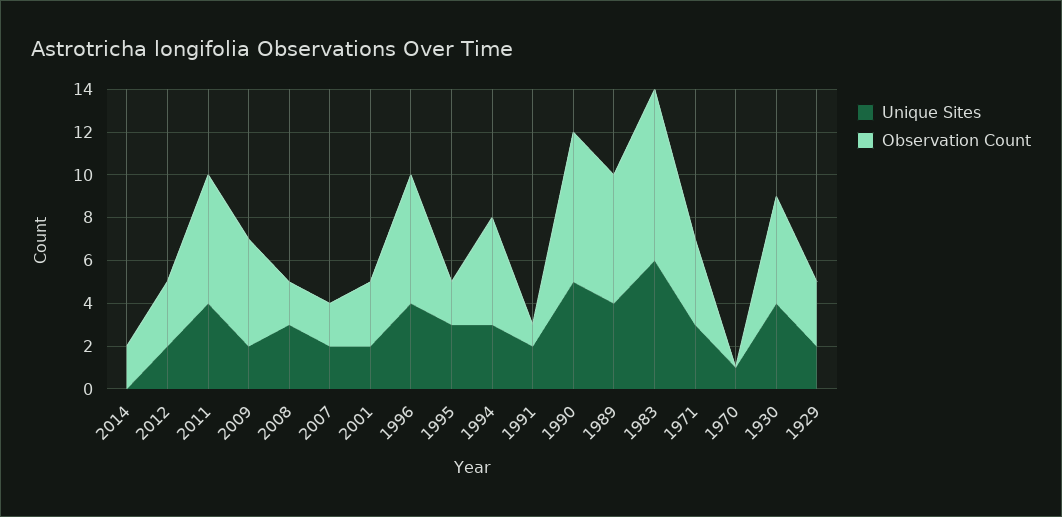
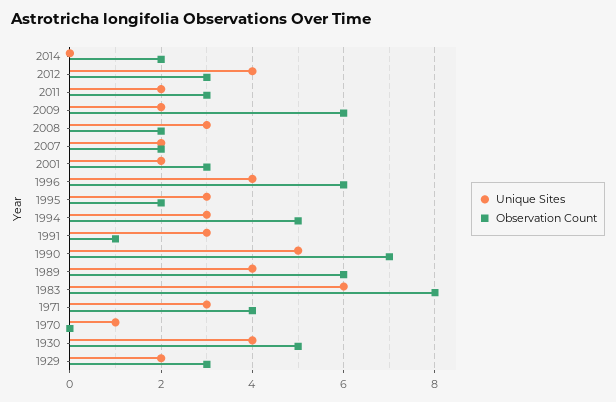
  {
    "Unique Sites": {
      "2014": 0,
-     "2012": 2,
+     "2012": 4,
-     "2011": 4,
+     "2011": 2,
      "2009": 2,
      "2008": 3,
      "2007": 2,
      "2001": 2,
      "1996": 4,
      "1995": 3,
      "1994": 3,
-     "1991": 2,
+     "1991": 3,
      "1990": 5,
      "1989": 4,
      "1983": 6,
      "1971": 3,
      "1970": 1,
      "1930": 4,
      "1929": 2
    },
    "Observation Count": {
      "2014": 2,
      "2012": 3,
-     "2011": 6,
+     "2011": 3,
-     "2009": 5,
+     "2009": 6,
      "2008": 2,
      "2007": 2,
      "2001": 3,
      "1996": 6,
      "1995": 2,
      "1994": 5,
      "1991": 1,
      "1990": 7,
      "1989": 6,
      "1983": 8,
      "1971": 4,
      "1970": 0,
      "1930": 5,
      "1929": 3
    }
  }

